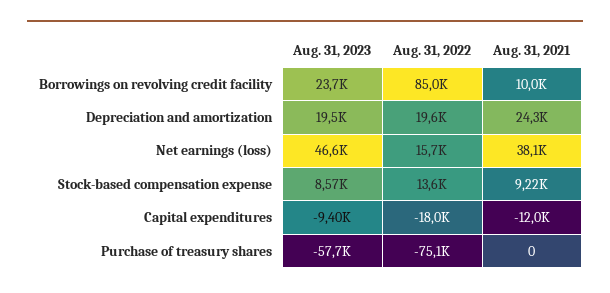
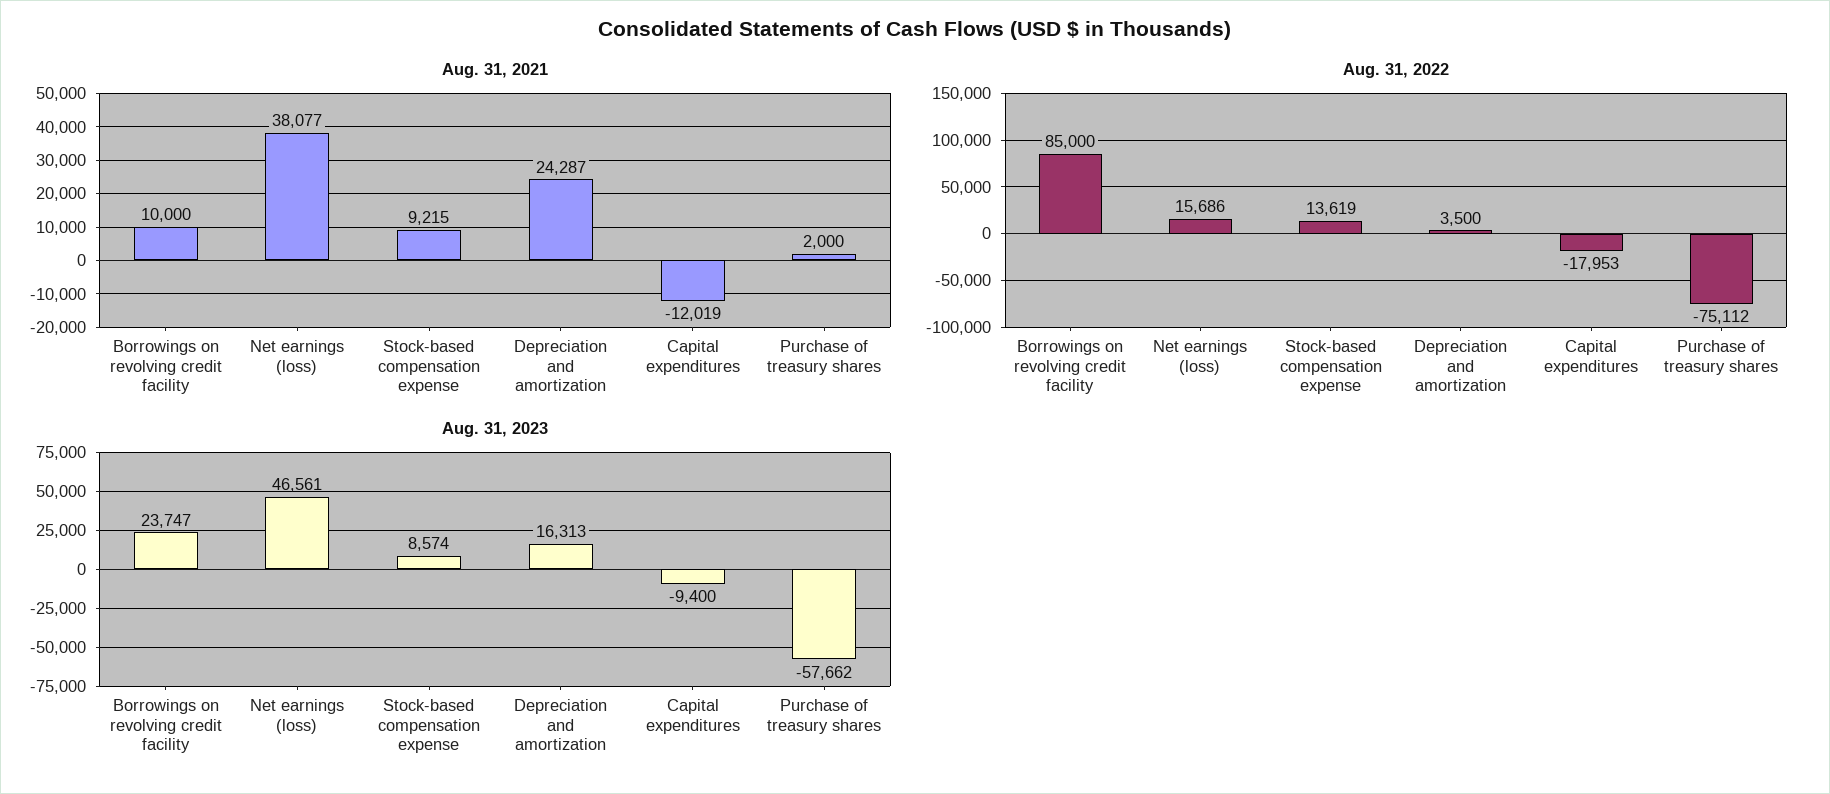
  {
    "Aug. 31, 2023": {
      "Borrowings on revolving credit facility": 23747,
-     "Depreciation and amortization": 19500,
+     "Depreciation and amortization": 16313,
      "Net earnings (loss)": 46561,
      "Stock-based compensation expense": 8574,
      "Capital expenditures": -9400,
      "Purchase of treasury shares": -57662
    },
    "Aug. 31, 2022": {
      "Borrowings on revolving credit facility": 85000,
-     "Depreciation and amortization": 19600,
+     "Depreciation and amortization": 3500,
      "Net earnings (loss)": 15686,
      "Stock-based compensation expense": 13619,
      "Capital expenditures": -17953,
      "Purchase of treasury shares": -75112
    },
    "Aug. 31, 2021": {
      "Borrowings on revolving credit facility": 10000,
      "Depreciation and amortization": 24287,
      "Net earnings (loss)": 38077,
      "Stock-based compensation expense": 9215,
      "Capital expenditures": -12019,
-     "Purchase of treasury shares": 0
+     "Purchase of treasury shares": 2000
    }
  }

